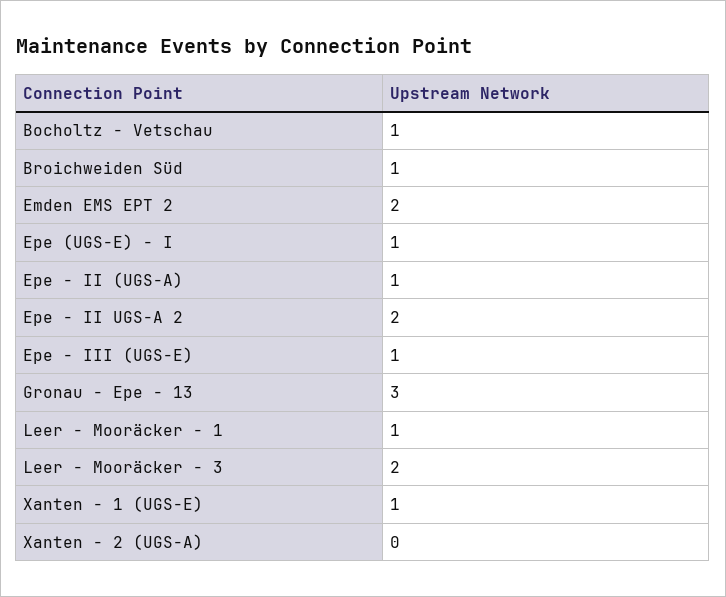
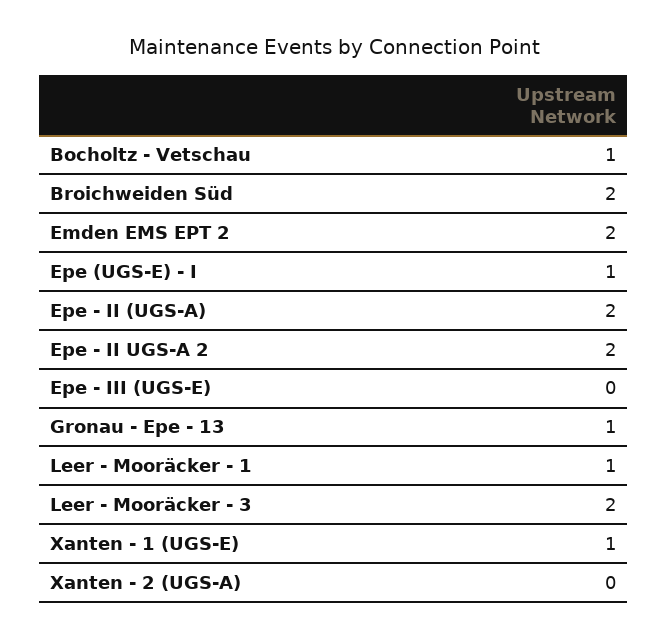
  {
    "Bocholtz - Vetschau": 1,
-   "Broichweiden Süd": 1,
+   "Broichweiden Süd": 2,
    "Emden EMS EPT 2": 2,
    "Epe (UGS-E) - I": 1,
-   "Epe - II (UGS-A)": 1,
+   "Epe - II (UGS-A)": 2,
    "Epe - II UGS-A 2": 2,
-   "Epe - III (UGS-E)": 1,
+   "Epe - III (UGS-E)": 0,
-   "Gronau - Epe - 13": 3,
+   "Gronau - Epe - 13": 1,
    "Leer - Mooräcker - 1": 1,
    "Leer - Mooräcker - 3": 2,
    "Xanten - 1 (UGS-E)": 1,
    "Xanten - 2 (UGS-A)": 0
  }

